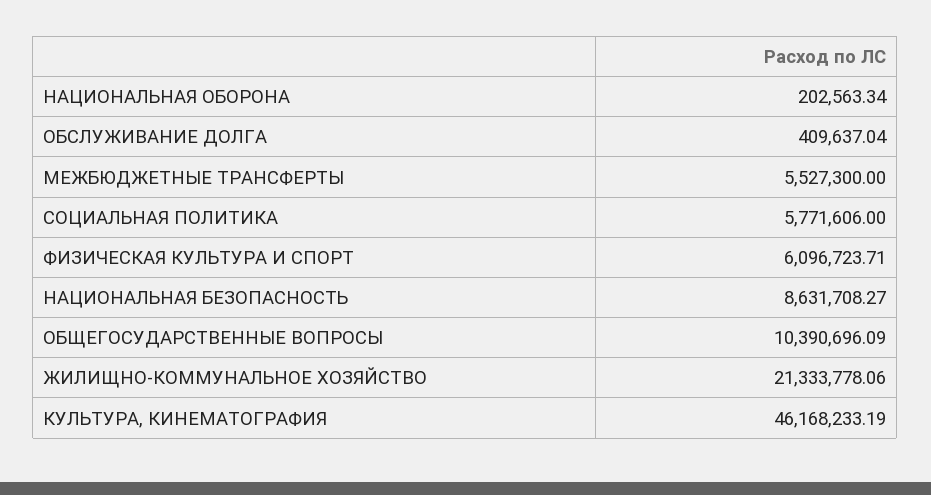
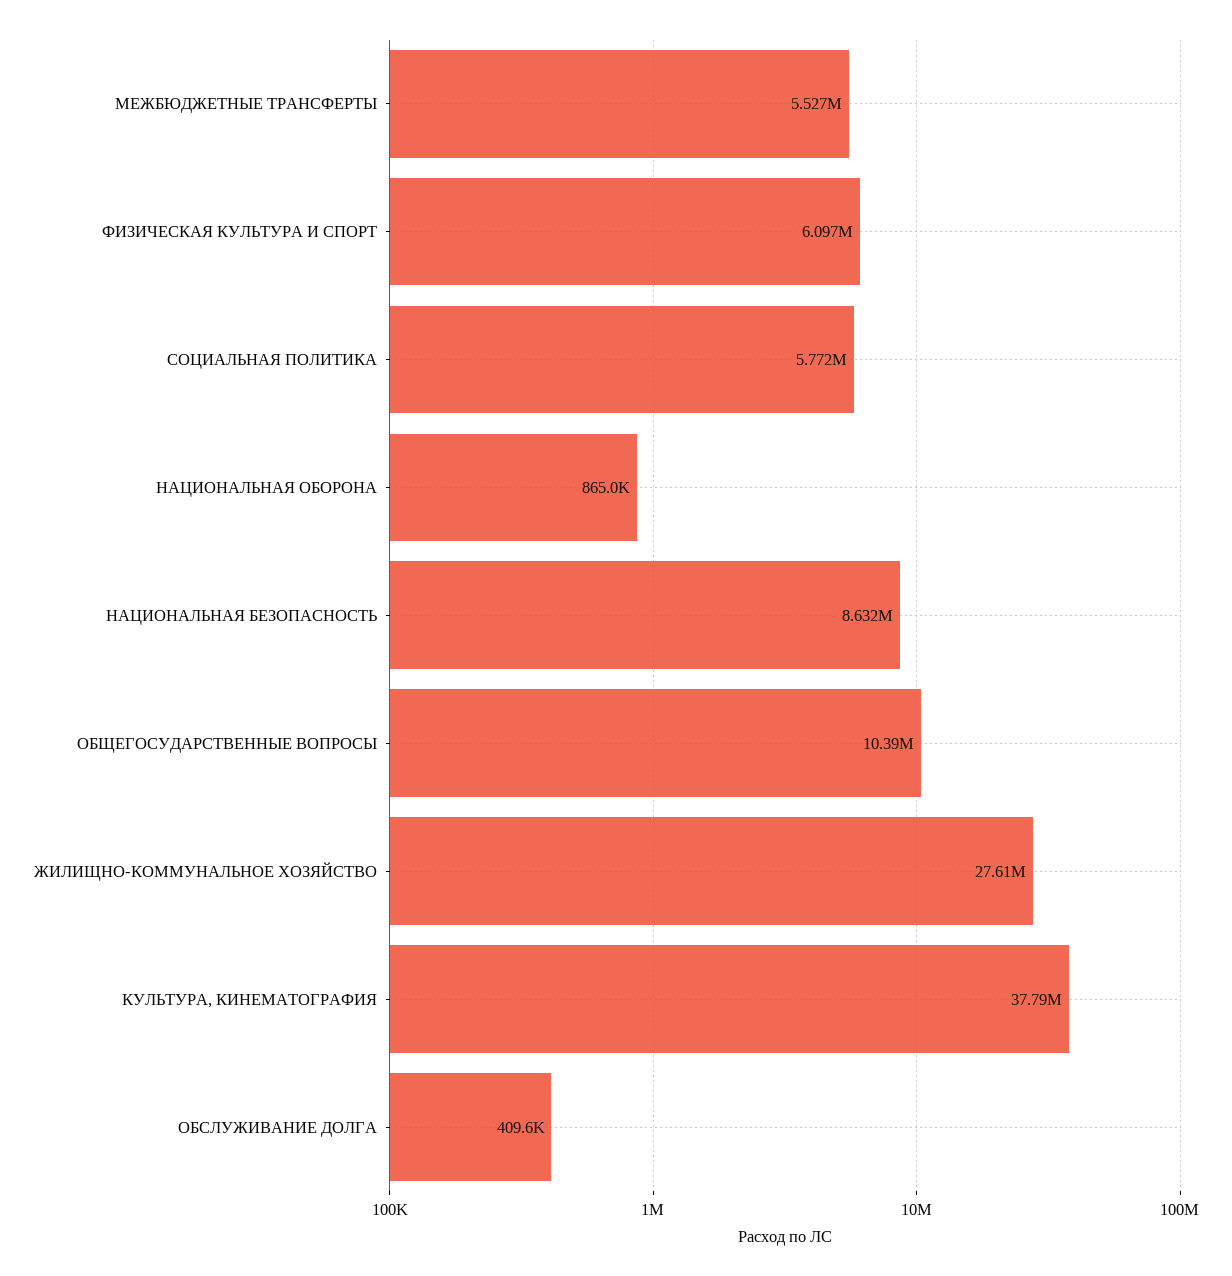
  {
-   "НАЦИОНАЛЬНАЯ ОБОРОНА": 202563.34,
+   "НАЦИОНАЛЬНАЯ ОБОРОНА": 865000,
    "ОБСЛУЖИВАНИЕ ДОЛГА": 409637.04,
    "МЕЖБЮДЖЕТНЫЕ ТРАНСФЕРТЫ": 5527300,
    "СОЦИАЛЬНАЯ ПОЛИТИКА": 5771606,
    "ФИЗИЧЕСКАЯ КУЛЬТУРА И СПОРТ": 6096723.71,
    "НАЦИОНАЛЬНАЯ БЕЗОПАСНОСТЬ": 8631708.27,
    "ОБЩЕГОСУДАРСТВЕННЫЕ ВОПРОСЫ": 10390696.09,
-   "ЖИЛИЩНО-КОММУНАЛЬНОЕ ХОЗЯЙСТВО": 21333778.06,
+   "ЖИЛИЩНО-КОММУНАЛЬНОЕ ХОЗЯЙСТВО": 27610000,
-   "КУЛЬТУРА, КИНЕМАТОГРАФИЯ": 46168233.19
+   "КУЛЬТУРА, КИНЕМАТОГРАФИЯ": 37790000
  }

